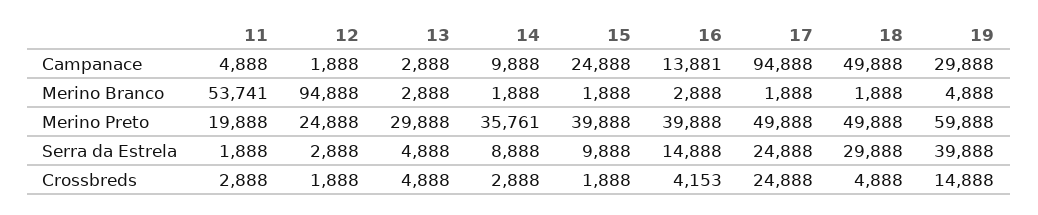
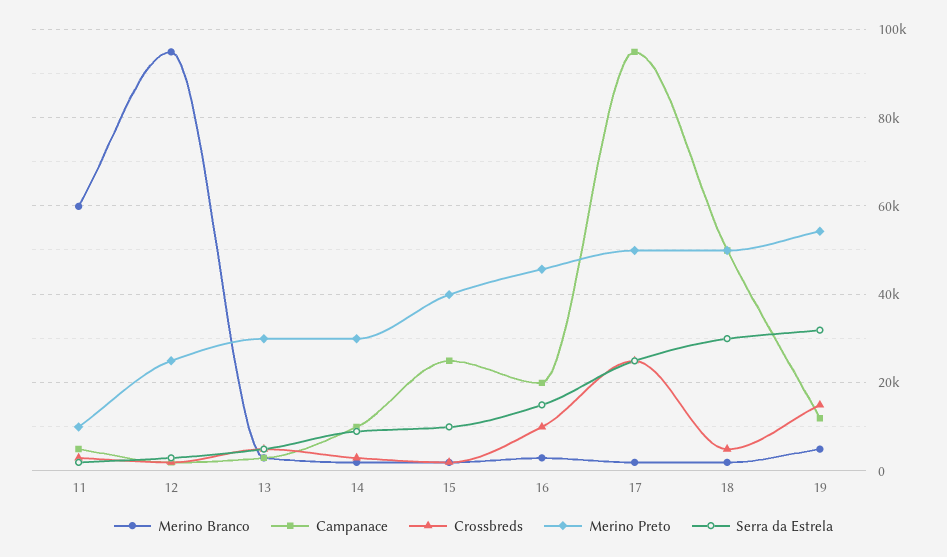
  {
    "Campanace": {
      "11": 4888,
      "12": 1888,
      "13": 2888,
      "14": 9888,
      "15": 24888,
-     "16": 13881,
+     "16": 20000,
      "17": 94888,
      "18": 49888,
-     "19": 29888
+     "19": 12000
    },
    "Merino Branco": {
-     "11": 53741,
+     "11": 60000,
      "12": 94888,
      "13": 2888,
      "14": 1888,
      "15": 1888,
      "16": 2888,
      "17": 1888,
      "18": 1888,
      "19": 4888
    },
    "Merino Preto": {
-     "11": 19888,
+     "11": 10000,
      "12": 24888,
      "13": 29888,
-     "14": 35761,
+     "14": 30000,
      "15": 39888,
-     "16": 39888,
+     "16": 46000,
      "17": 49888,
      "18": 49888,
-     "19": 59888
+     "19": 54000
    },
    "Serra da Estrela": {
      "11": 1888,
      "12": 2888,
      "13": 4888,
      "14": 8888,
      "15": 9888,
      "16": 14888,
      "17": 24888,
      "18": 29888,
-     "19": 39888
+     "19": 32000
    },
    "Crossbreds": {
      "11": 2888,
      "12": 1888,
      "13": 4888,
      "14": 2888,
      "15": 1888,
-     "16": 4153,
+     "16": 10000,
      "17": 24888,
      "18": 4888,
      "19": 14888
    }
  }

